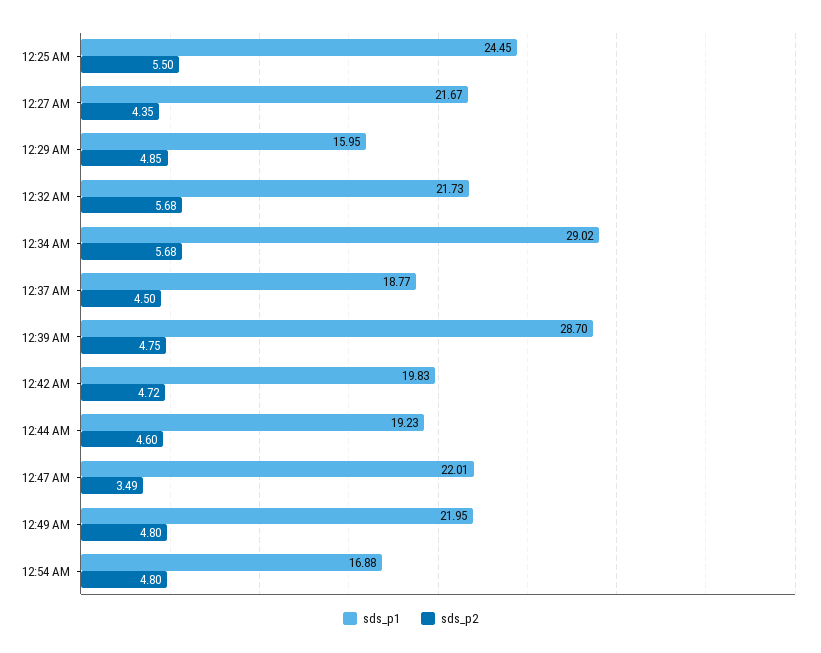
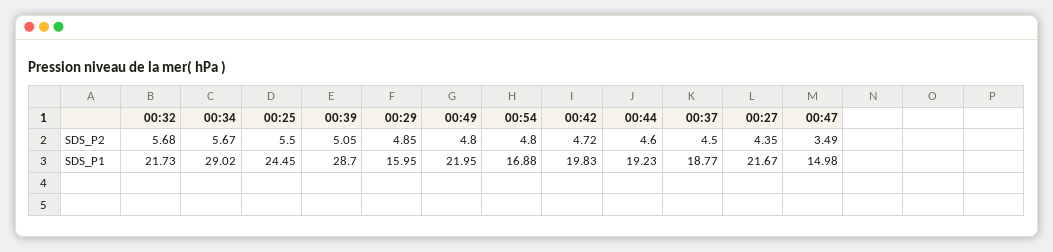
  {
    "sds_p1": {
      "12:25 AM": 24.45,
      "12:27 AM": 21.67,
      "12:29 AM": 15.95,
      "12:32 AM": 21.73,
      "12:34 AM": 29.02,
      "12:37 AM": 18.77,
      "12:39 AM": 28.7,
      "12:42 AM": 19.83,
      "12:44 AM": 19.23,
-     "12:47 AM": 22.01,
+     "12:47 AM": 14.98,
      "12:49 AM": 21.95,
      "12:54 AM": 16.88
    },
    "sds_p2": {
      "12:25 AM": 5.5,
      "12:27 AM": 4.35,
      "12:29 AM": 4.85,
      "12:32 AM": 5.68,
-     "12:34 AM": 5.68,
+     "12:34 AM": 5.67,
      "12:37 AM": 4.5,
-     "12:39 AM": 4.75,
+     "12:39 AM": 5.05,
      "12:42 AM": 4.72,
      "12:44 AM": 4.6,
      "12:47 AM": 3.49,
      "12:49 AM": 4.8,
      "12:54 AM": 4.8
    }
  }

